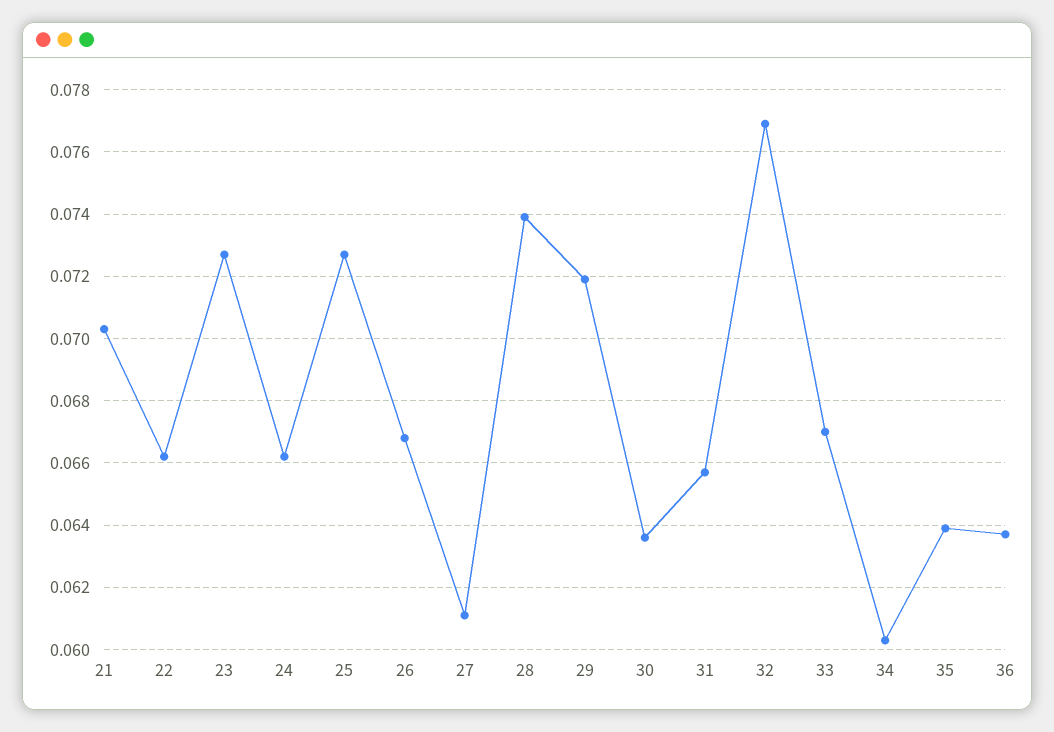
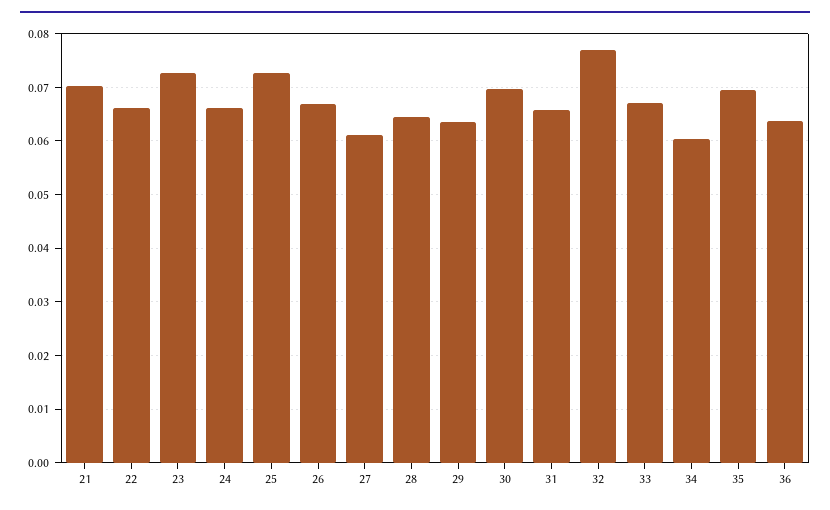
  {
    "21": 0.0705,
    "22": 0.066,
    "23": 0.0725,
    "24": 0.066,
    "25": 0.0725,
    "26": 0.067,
    "27": 0.061,
-   "28": 0.074,
+   "28": 0.064,
-   "29": 0.072,
+   "29": 0.064,
-   "30": 0.0635,
+   "30": 0.07,
    "31": 0.0655,
    "32": 0.077,
    "33": 0.067,
    "34": 0.0605,
-   "35": 0.064,
+   "35": 0.07,
    "36": 0.0635
  }

